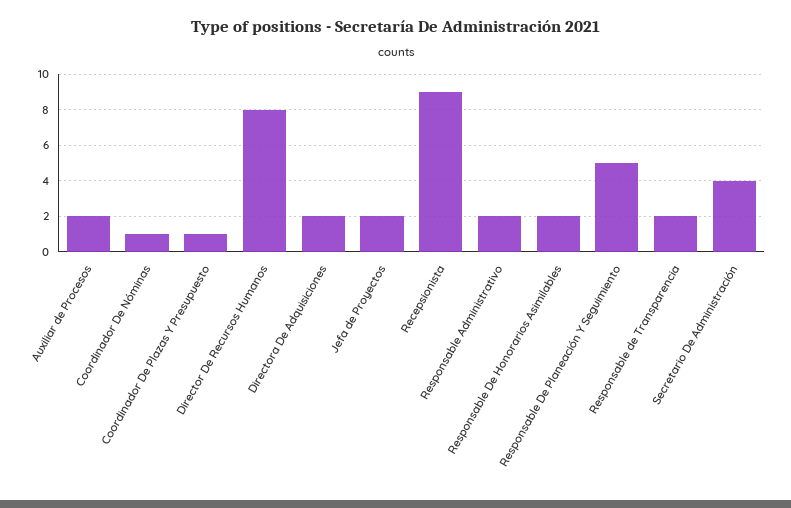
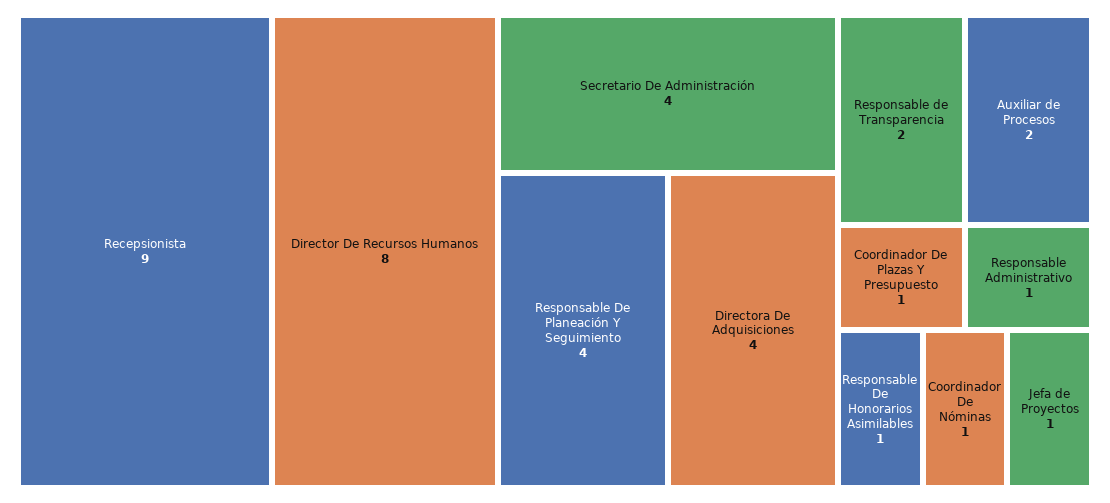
  {
    "Auxiliar de Procesos": 2,
    "Coordinador De Nóminas": 1,
    "Coordinador De Plazas Y Presupuesto": 1,
    "Director De Recursos Humanos": 8,
-   "Directora De Adquisiciones": 2,
+   "Directora De Adquisiciones": 4,
-   "Jefa de Proyectos": 2,
+   "Jefa de Proyectos": 1,
    "Recepsionista": 9,
-   "Responsable Administrativo": 2,
+   "Responsable Administrativo": 1,
-   "Responsable De Honorarios Asimilables": 2,
+   "Responsable De Honorarios Asimilables": 1,
-   "Responsable De Planeación Y Seguimiento": 5,
+   "Responsable De Planeación Y Seguimiento": 4,
    "Responsable de Transparencia": 2,
    "Secretario De Administración": 4
  }

